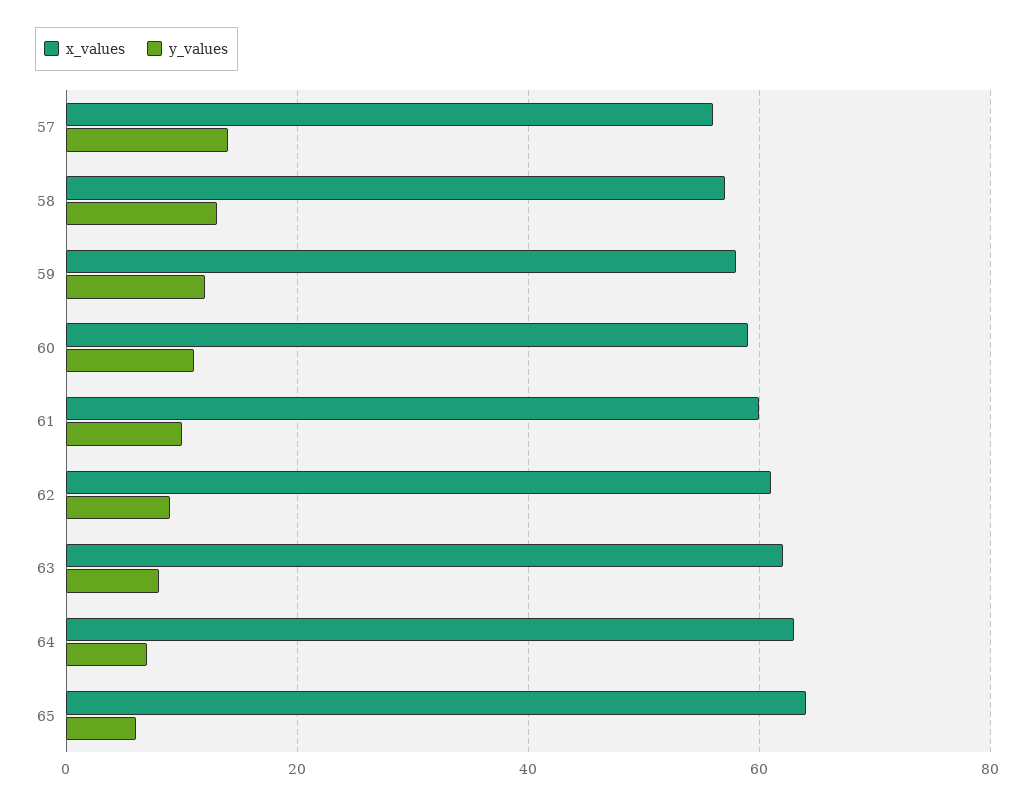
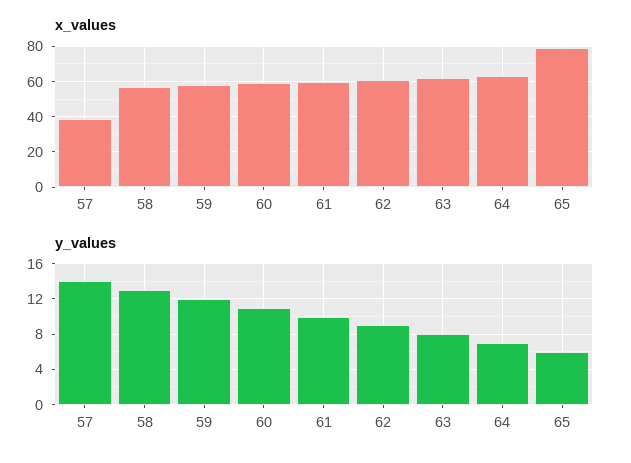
  {
    "x_values": {
-     "57": 55,
+     "57": 40,
      "58": 55,
      "59": 60,
      "60": 60,
      "61": 60,
      "62": 60,
      "63": 60,
      "64": 65,
-     "65": 65
+     "65": 80
    },
    "y_values": {
      "57": 14,
      "58": 13,
      "59": 12,
      "60": 11,
      "61": 10,
      "62": 9,
      "63": 8,
      "64": 7,
      "65": 6
    }
  }

